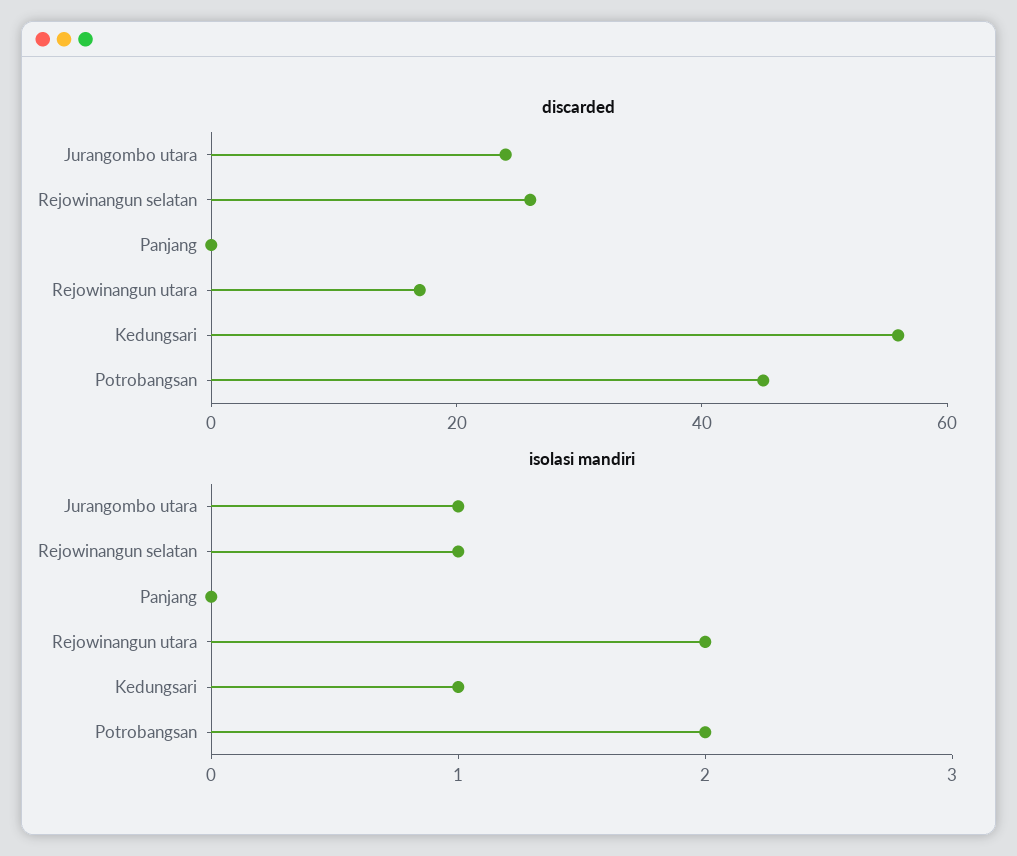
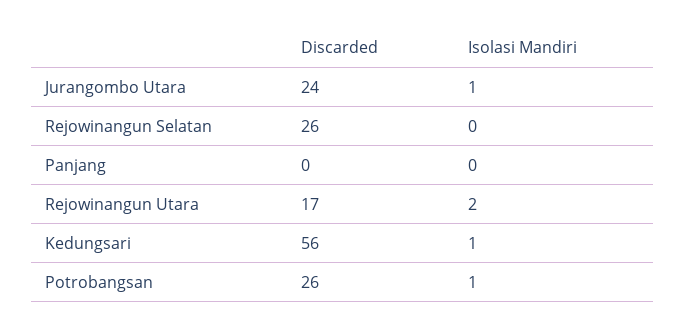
  {
    "discarded": {
      "Jurangombo utara": 24,
      "Rejowinangun selatan": 26,
      "Panjang": 0,
      "Rejowinangun utara": 17,
      "Kedungsari": 56,
-     "Potrobangsan": 45
+     "Potrobangsan": 26
    },
    "isolasi mandiri": {
      "Jurangombo utara": 1,
-     "Rejowinangun selatan": 1,
+     "Rejowinangun selatan": 0,
      "Panjang": 0,
      "Rejowinangun utara": 2,
      "Kedungsari": 1,
-     "Potrobangsan": 2
+     "Potrobangsan": 1
    }
  }

